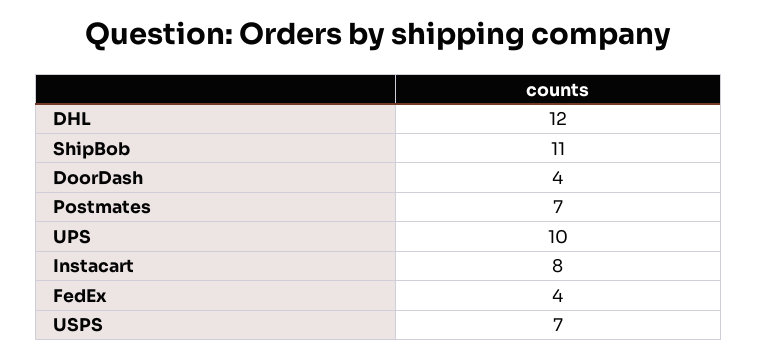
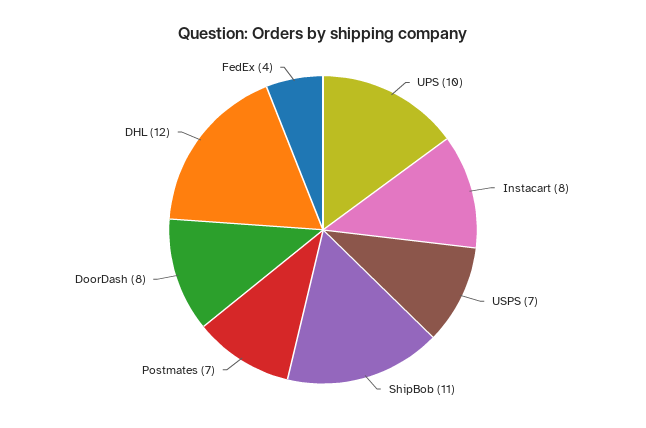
  {
    "DHL": 12,
    "ShipBob": 11,
-   "DoorDash": 4,
+   "DoorDash": 8,
    "Postmates": 7,
    "UPS": 10,
    "Instacart": 8,
    "FedEx": 4,
    "USPS": 7
  }

